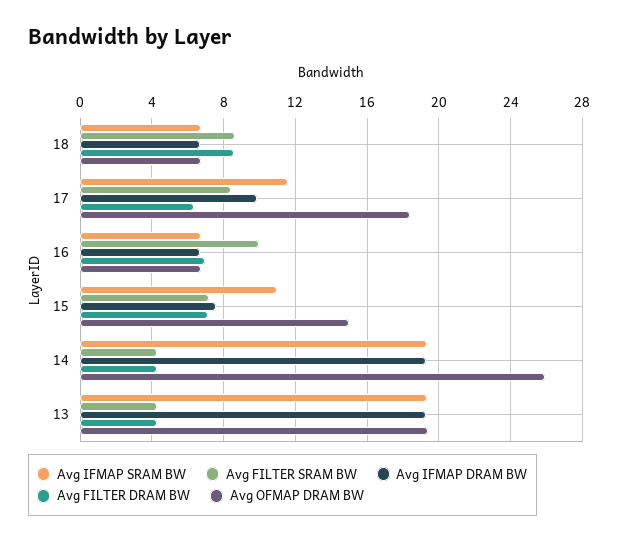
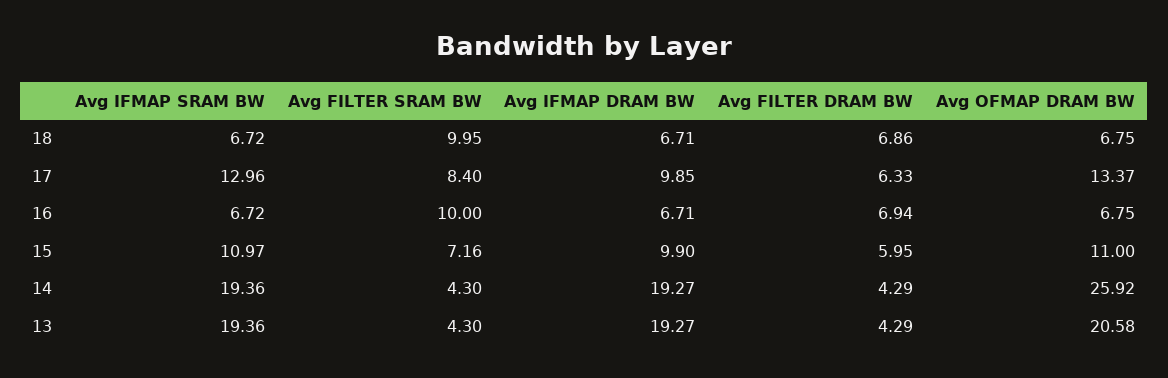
  {
    "Avg IFMAP SRAM BW": {
      "18": 6.72,
-     "17": 11.5,
+     "17": 12.96,
      "16": 6.72,
      "15": 10.97,
      "14": 19.36,
      "13": 19.36
    },
    "Avg FILTER SRAM BW": {
-     "18": 8.5,
+     "18": 9.95,
      "17": 8.4,
      "16": 10,
      "15": 7.16,
      "14": 4.3,
      "13": 4.3
    },
    "Avg IFMAP DRAM BW": {
      "18": 6.71,
      "17": 9.85,
      "16": 6.71,
-     "15": 7.5,
+     "15": 9.9,
      "14": 19.27,
      "13": 19.27
    },
    "Avg FILTER DRAM BW": {
-     "18": 8.5,
+     "18": 6.86,
      "17": 6.33,
      "16": 6.94,
-     "15": 7,
+     "15": 5.95,
      "14": 4.29,
      "13": 4.29
    },
    "Avg OFMAP DRAM BW": {
      "18": 6.75,
-     "17": 18.5,
+     "17": 13.37,
      "16": 6.75,
-     "15": 15,
+     "15": 11,
      "14": 25.92,
-     "13": 19.5
+     "13": 20.58
    }
  }

